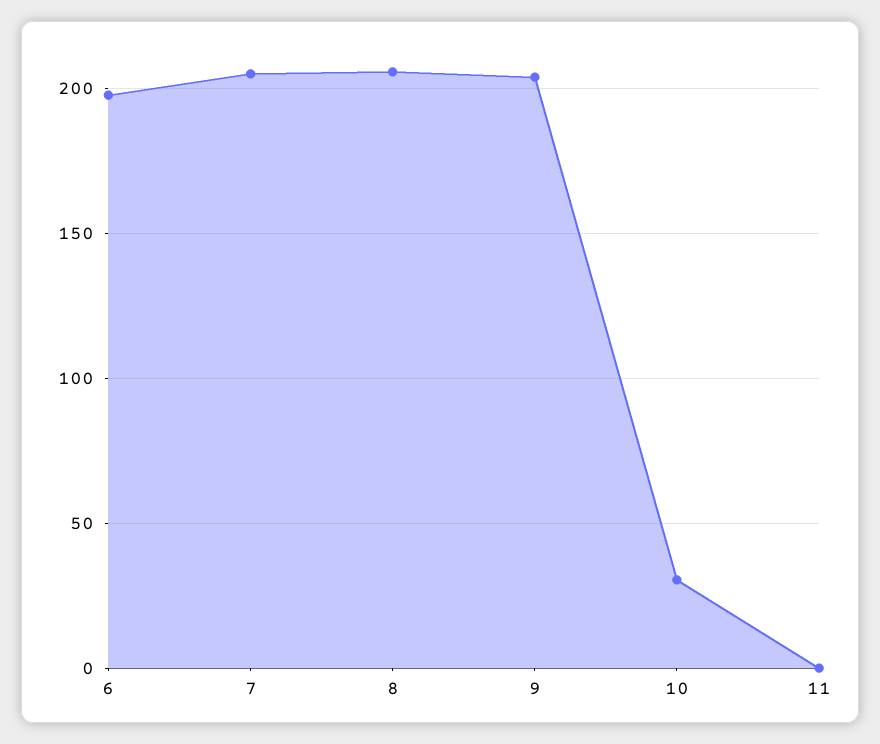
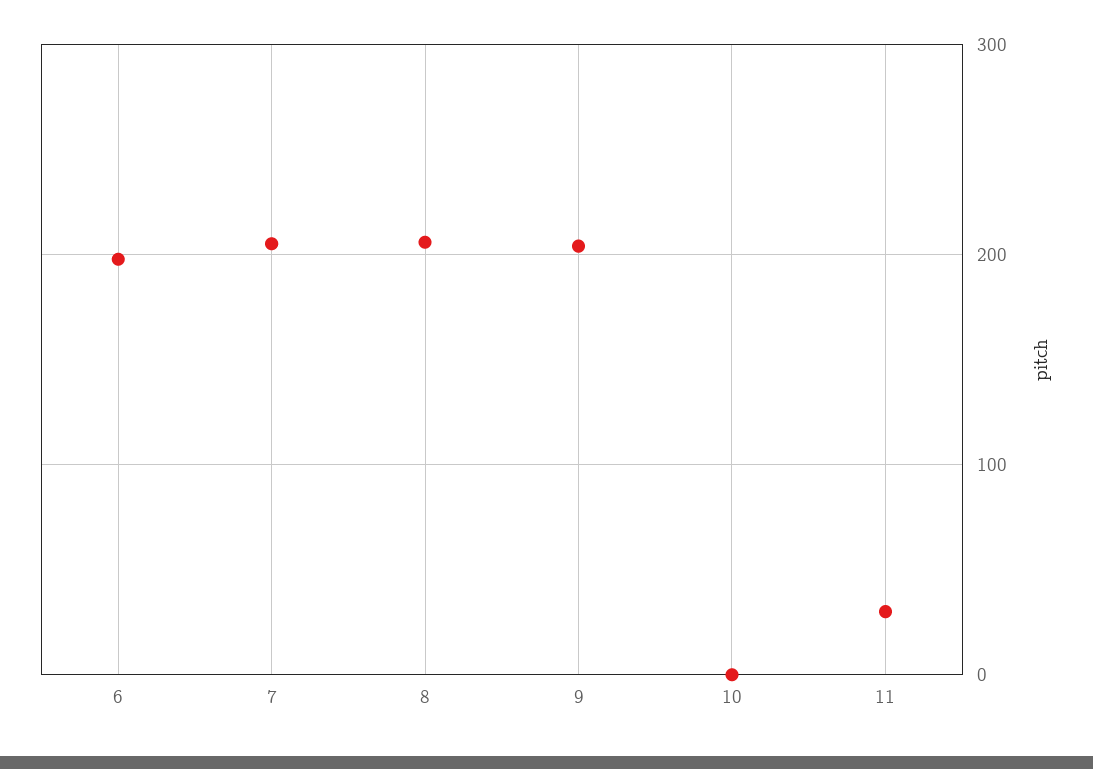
  {
    "6": 200,
    "7": 205,
    "8": 205,
    "9": 205,
-   "10": 30,
+   "10": 0,
-   "11": 0
+   "11": 30
  }

